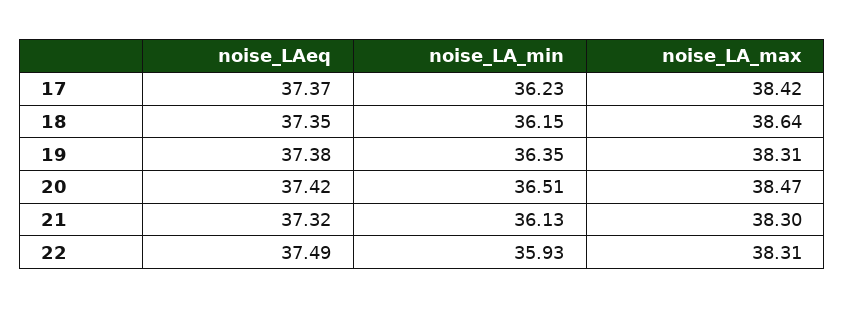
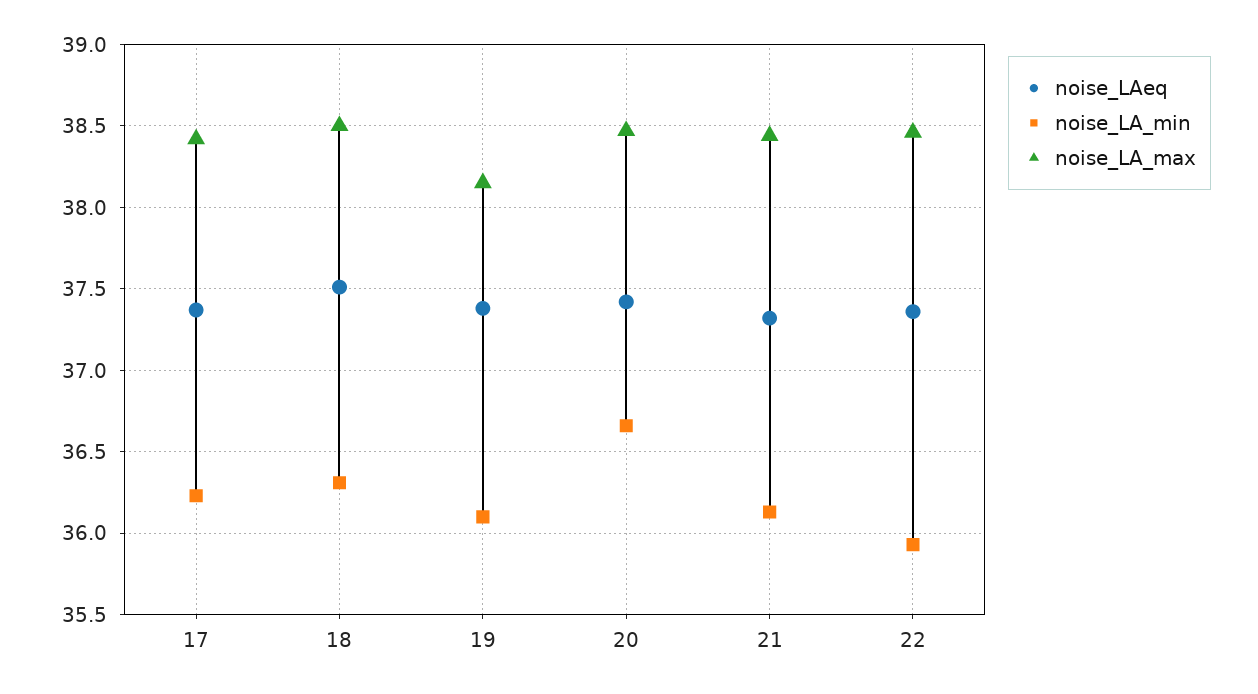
  {
    "noise_LAeq": {
      "17": 37.37,
-     "18": 37.35,
+     "18": 37.5,
      "19": 37.38,
      "20": 37.42,
      "21": 37.32,
-     "22": 37.49
+     "22": 37.35
    },
    "noise_LA_min": {
      "17": 36.23,
-     "18": 36.15,
+     "18": 36.3,
-     "19": 36.35,
+     "19": 36.1,
-     "20": 36.51,
+     "20": 36.65,
      "21": 36.13,
      "22": 35.93
    },
    "noise_LA_max": {
      "17": 38.42,
-     "18": 38.64,
+     "18": 38.5,
-     "19": 38.31,
+     "19": 38.15,
      "20": 38.47,
-     "21": 38.3,
+     "21": 38.45,
-     "22": 38.31
+     "22": 38.45
    }
  }

